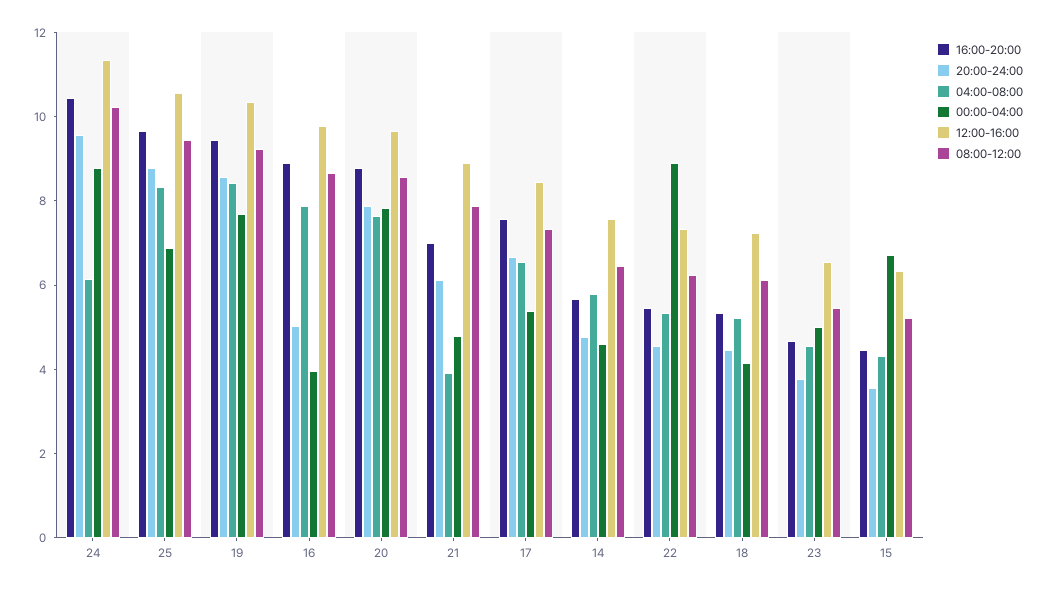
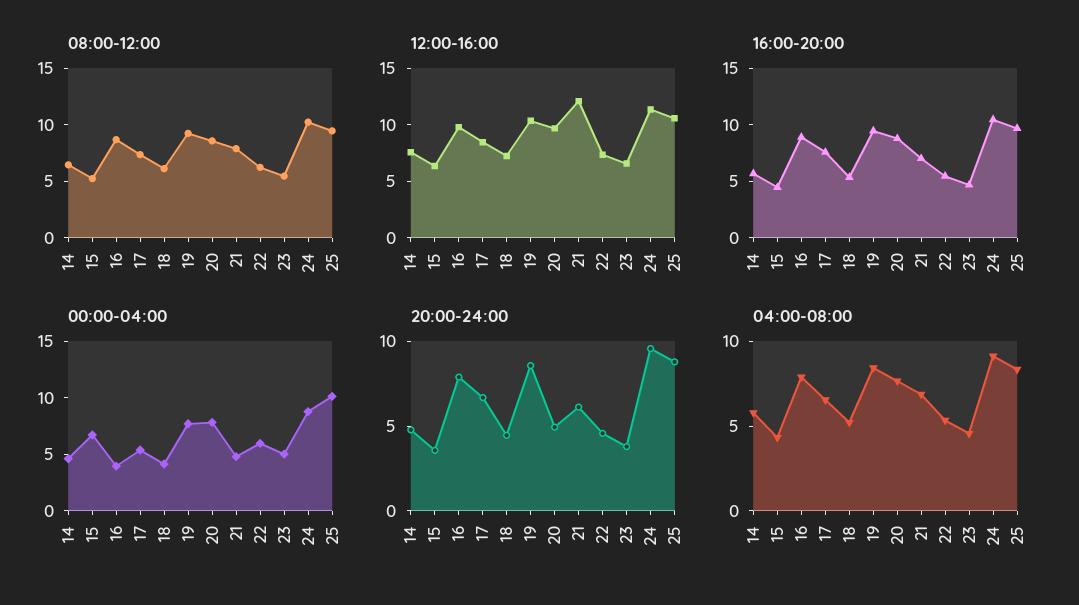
  {
    "16:00-20:00": {
      "24": 10.5,
      "25": 9.5,
      "19": 9.5,
      "16": 9,
      "20": 9,
      "21": 7,
      "17": 7.5,
      "14": 5.5,
      "22": 5.5,
      "18": 5.5,
      "23": 4.5,
      "15": 4.5
    },
    "20:00-24:00": {
      "24": 9.5,
      "25": 9,
      "19": 8.5,
-     "16": 5,
+     "16": 8,
-     "20": 8,
+     "20": 5,
      "21": 6,
      "17": 6.5,
      "14": 5,
      "22": 4.5,
      "18": 4.5,
      "23": 4,
      "15": 3.5
    },
    "04:00-08:00": {
-     "24": 6,
+     "24": 9,
      "25": 8.5,
      "19": 8.5,
      "16": 8,
      "20": 7.5,
-     "21": 4,
+     "21": 7,
      "17": 6.5,
      "14": 6,
      "22": 5.5,
      "18": 5,
      "23": 4.5,
      "15": 4.5
    },
    "00:00-04:00": {
      "24": 9,
-     "25": 7,
+     "25": 10,
      "19": 7.5,
      "16": 4,
      "20": 8,
      "21": 5,
      "17": 5.5,
      "14": 4.5,
-     "22": 9,
+     "22": 6,
      "18": 4,
      "23": 5,
      "15": 6.5
    },
    "12:00-16:00": {
      "24": 11.5,
      "25": 10.5,
      "19": 10.5,
      "16": 10,
      "20": 9.5,
-     "21": 9,
+     "21": 12,
      "17": 8.5,
      "14": 7.5,
      "22": 7.5,
      "18": 7,
      "23": 6.5,
      "15": 6.5
    },
    "08:00-12:00": {
      "24": 10,
      "25": 9.5,
      "19": 9,
      "16": 8.5,
      "20": 8.5,
      "21": 8,
      "17": 7.5,
      "14": 6.5,
      "22": 6,
      "18": 6,
      "23": 5.5,
      "15": 5
    }
  }

